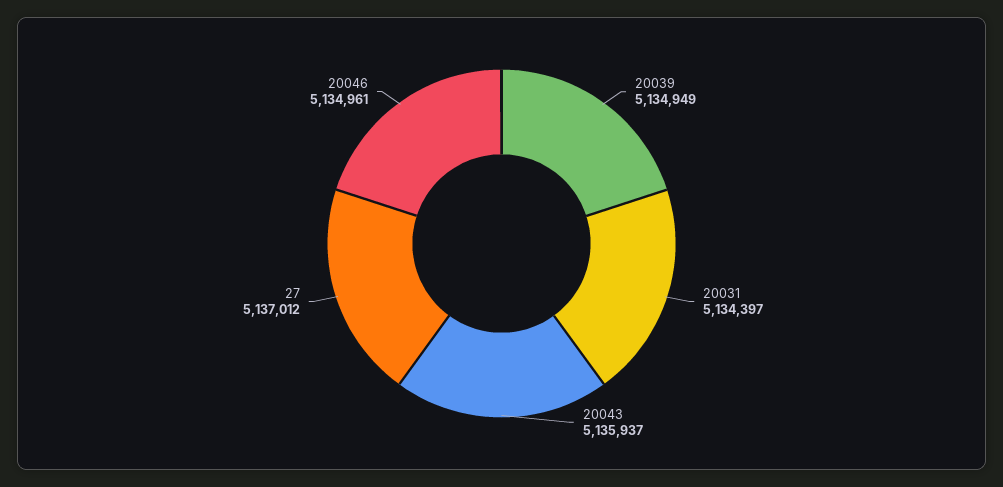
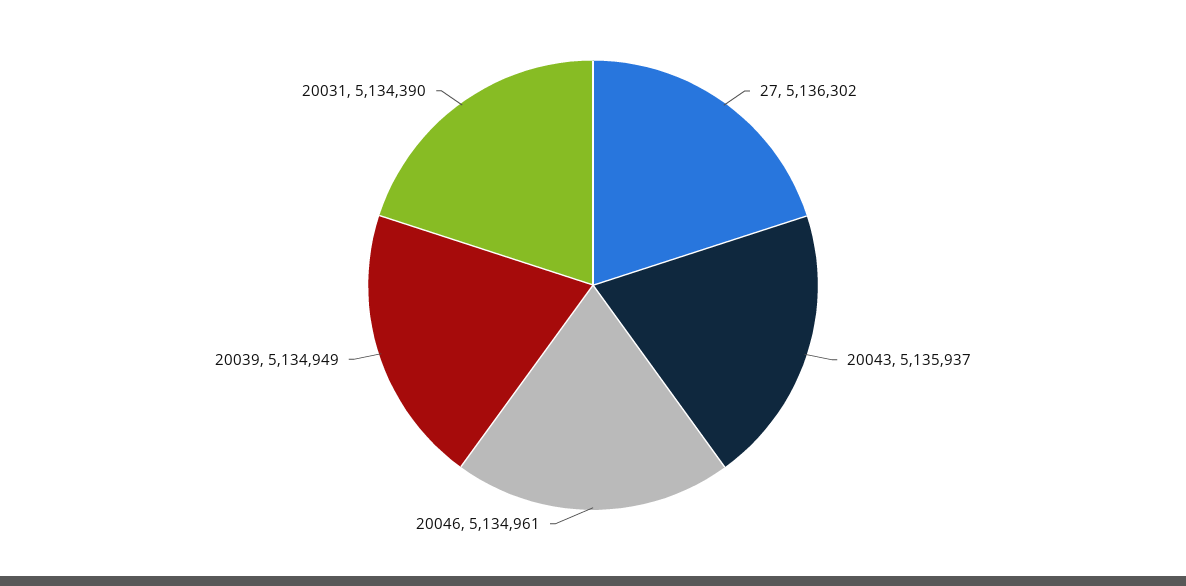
  {
    "20039": 5134949,
-   "20031": 5134397,
+   "20031": 5134390,
    "20043": 5135937,
-   "27": 5137012,
+   "27": 5136302,
    "20046": 5134961
  }

